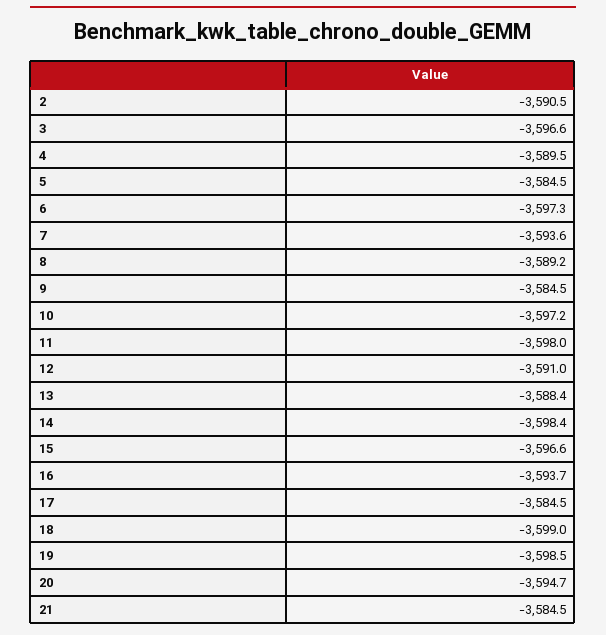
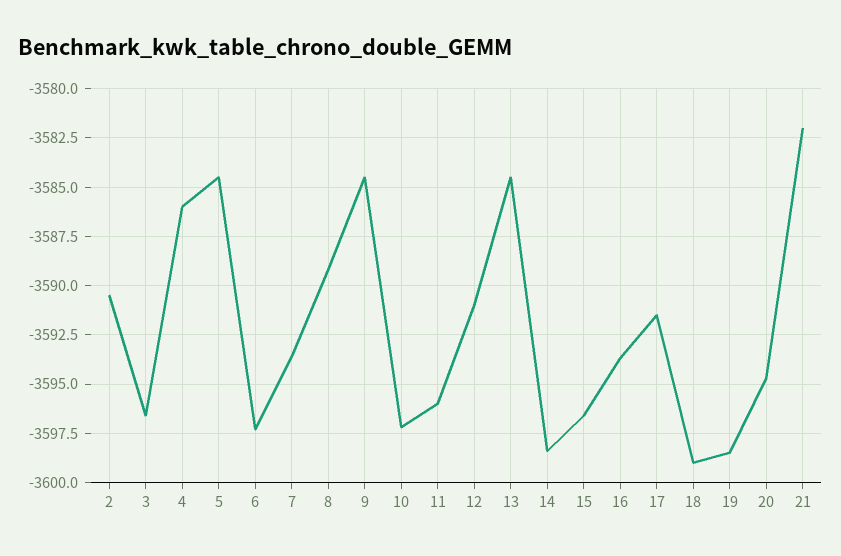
  {
    "2": -3590.5,
    "3": -3596.6,
-   "4": -3589.5,
+   "4": -3586,
    "5": -3584.5,
    "6": -3597.3,
    "7": -3593.6,
    "8": -3589.2,
    "9": -3584.5,
    "10": -3597.2,
-   "11": -3598,
+   "11": -3596,
    "12": -3591,
-   "13": -3588.4,
+   "13": -3584.5,
    "14": -3598.4,
    "15": -3596.6,
    "16": -3593.7,
-   "17": -3584.5,
+   "17": -3591.5,
    "18": -3599,
    "19": -3598.5,
    "20": -3594.7,
-   "21": -3584.5
+   "21": -3582
  }

